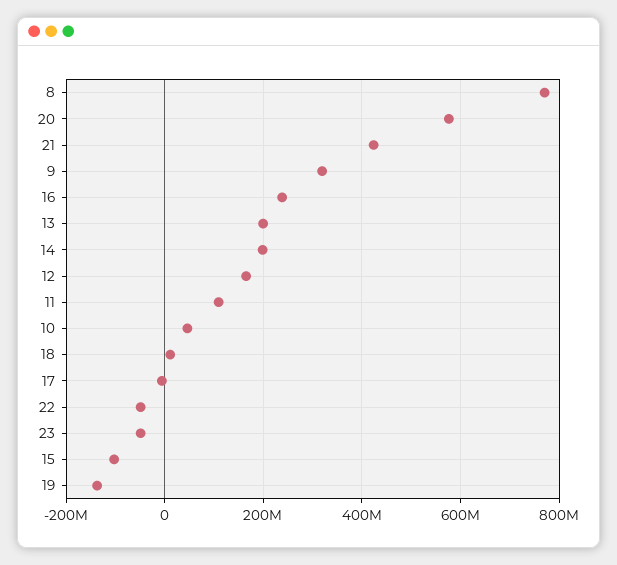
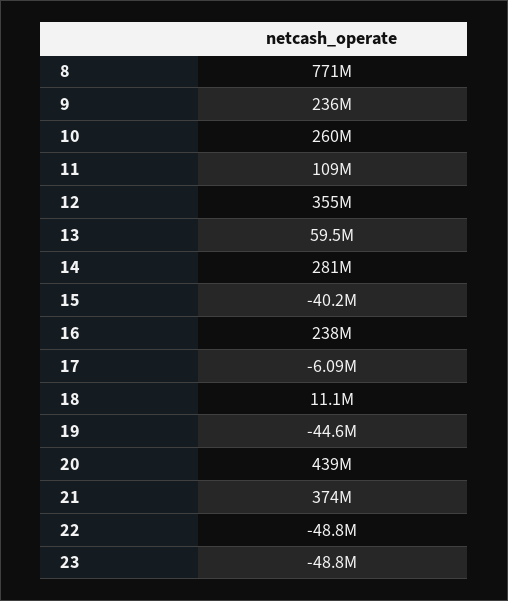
  {
    "8": 771000000,
-   "20": 580000000,
+   "20": 439000000,
-   "21": 420000000,
+   "21": 374000000,
-   "9": 320000000,
+   "9": 236000000,
    "16": 238000000,
-   "13": 200000000,
+   "13": 59500000,
-   "14": 200000000,
+   "14": 281000000,
-   "12": 160000000,
+   "12": 355000000,
    "11": 109000000,
-   "10": 40000000,
+   "10": 260000000,
    "18": 11100000,
    "17": -6090000,
    "22": -48800000,
    "23": -48800000,
-   "15": -100000000,
+   "15": -40200000,
-   "19": -140000000
+   "19": -44600000
  }

